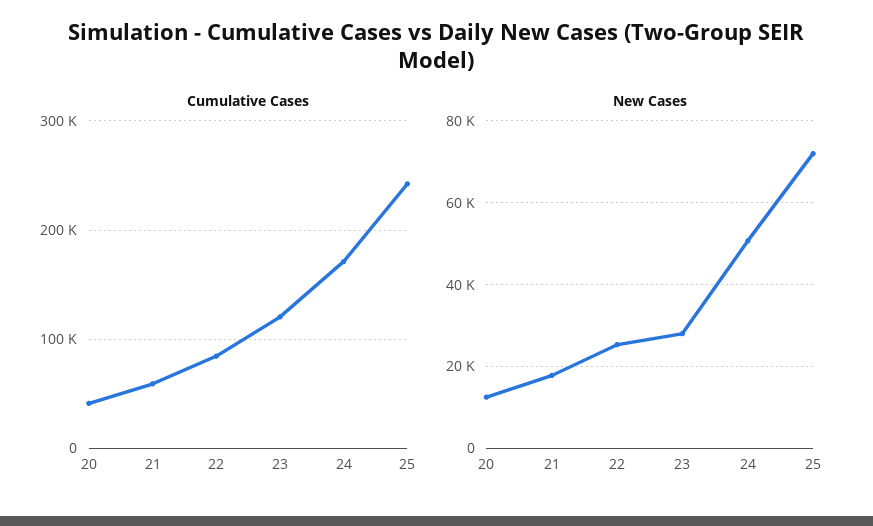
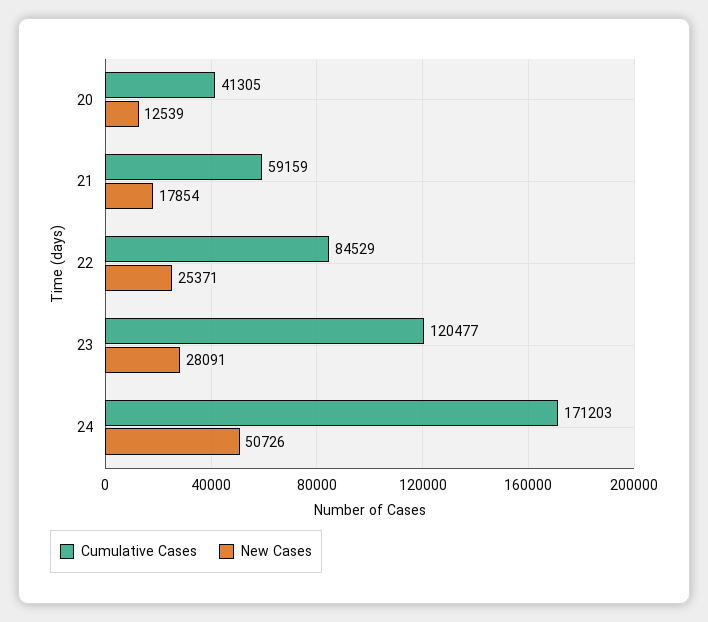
  {
    "Cumulative Cases": {
      "20": 41305,
      "21": 59159,
      "22": 84529,
      "23": 120477,
-     "24": 171203,
+     "24": 171203
-     "25": 240000
    },
    "New Cases": {
      "20": 12539,
      "21": 17854,
      "22": 25371,
      "23": 28091,
-     "24": 50726,
+     "24": 50726
-     "25": 72000
    }
  }

